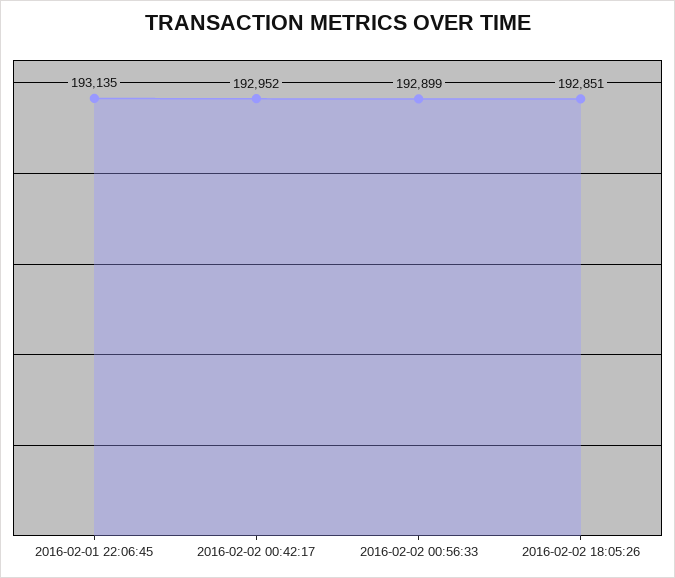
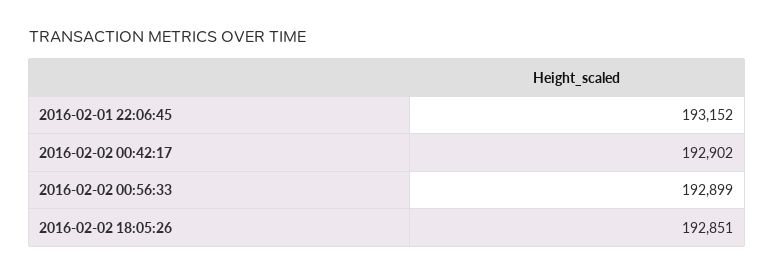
  {
-   "2016-02-01 22:06:45": 193135,
+   "2016-02-01 22:06:45": 193152,
-   "2016-02-02 00:42:17": 192952,
+   "2016-02-02 00:42:17": 192902,
    "2016-02-02 00:56:33": 192899,
    "2016-02-02 18:05:26": 192851
  }

